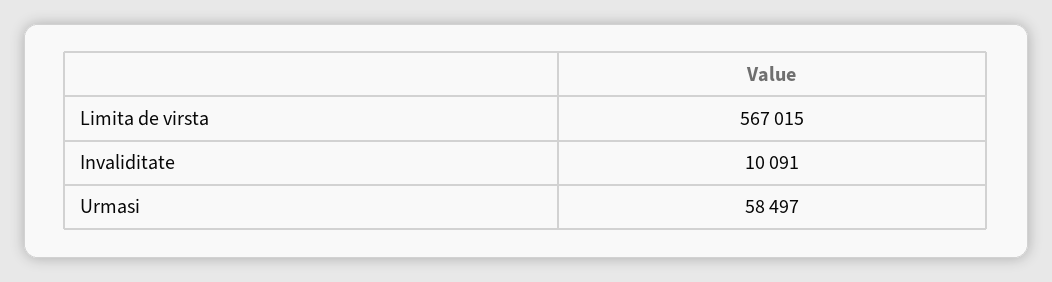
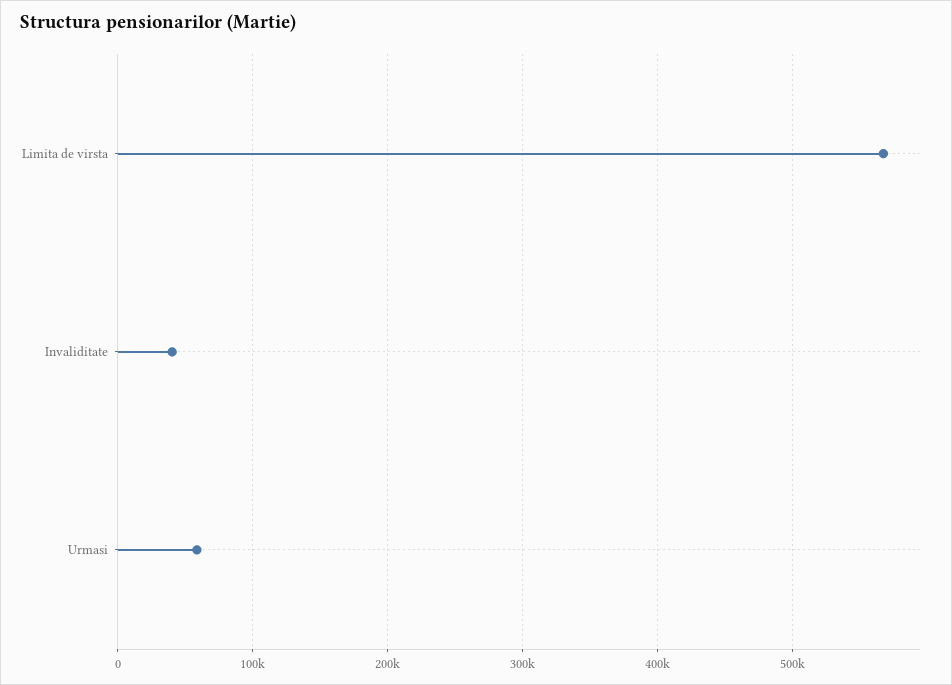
  {
    "Limita de virsta": 567015,
-   "Invaliditate": 10091,
+   "Invaliditate": 40000,
    "Urmasi": 58497
  }

